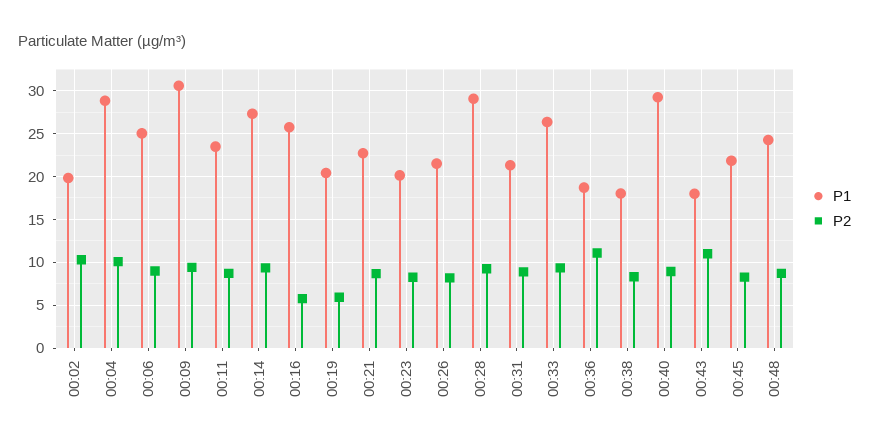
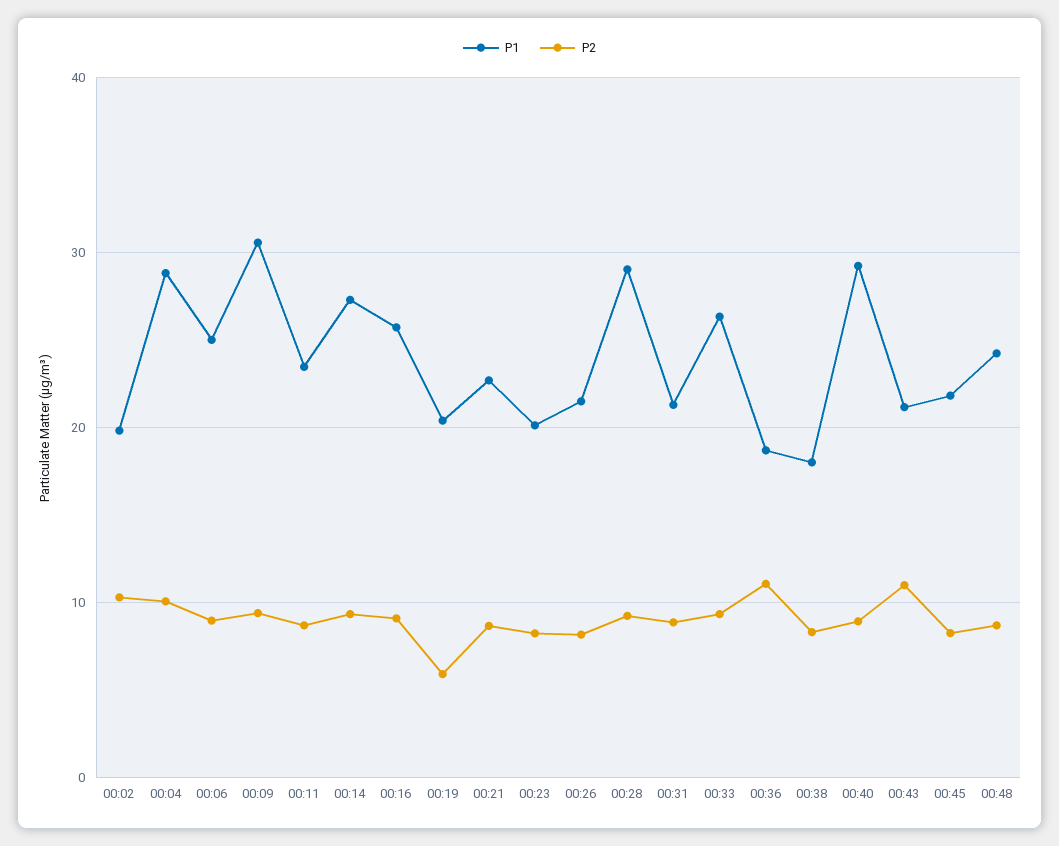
  {
    "P1": {
      "00:02": 20,
      "00:04": 29,
      "00:06": 25,
      "00:09": 31,
      "00:11": 23,
      "00:14": 27,
      "00:16": 26,
      "00:19": 20,
      "00:21": 23,
      "00:23": 20,
      "00:26": 22,
      "00:28": 29,
      "00:31": 21,
      "00:33": 26,
      "00:36": 19,
      "00:38": 18,
      "00:40": 29,
-     "00:43": 18,
+     "00:43": 21,
      "00:45": 22,
      "00:48": 24
    },
    "P2": {
      "00:02": 10,
      "00:04": 10,
      "00:06": 9,
      "00:09": 9,
      "00:11": 9,
      "00:14": 9,
-     "00:16": 6,
+     "00:16": 9,
      "00:19": 6,
      "00:21": 9,
      "00:23": 8,
      "00:26": 8,
      "00:28": 9,
      "00:31": 9,
      "00:33": 9,
      "00:36": 11,
      "00:38": 8,
      "00:40": 9,
      "00:43": 11,
      "00:45": 8,
      "00:48": 9
    }
  }

